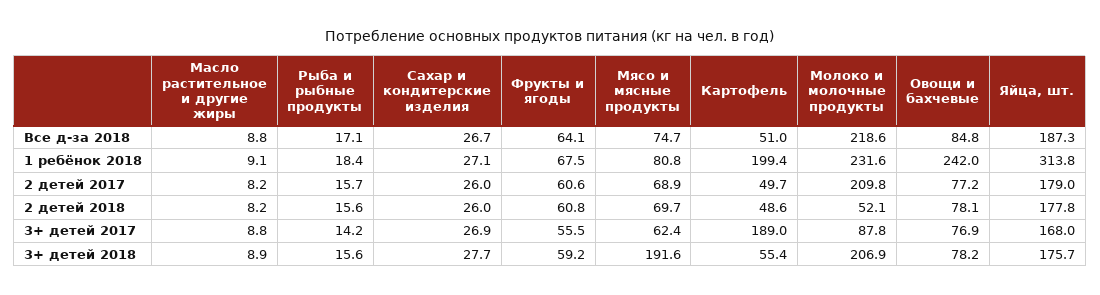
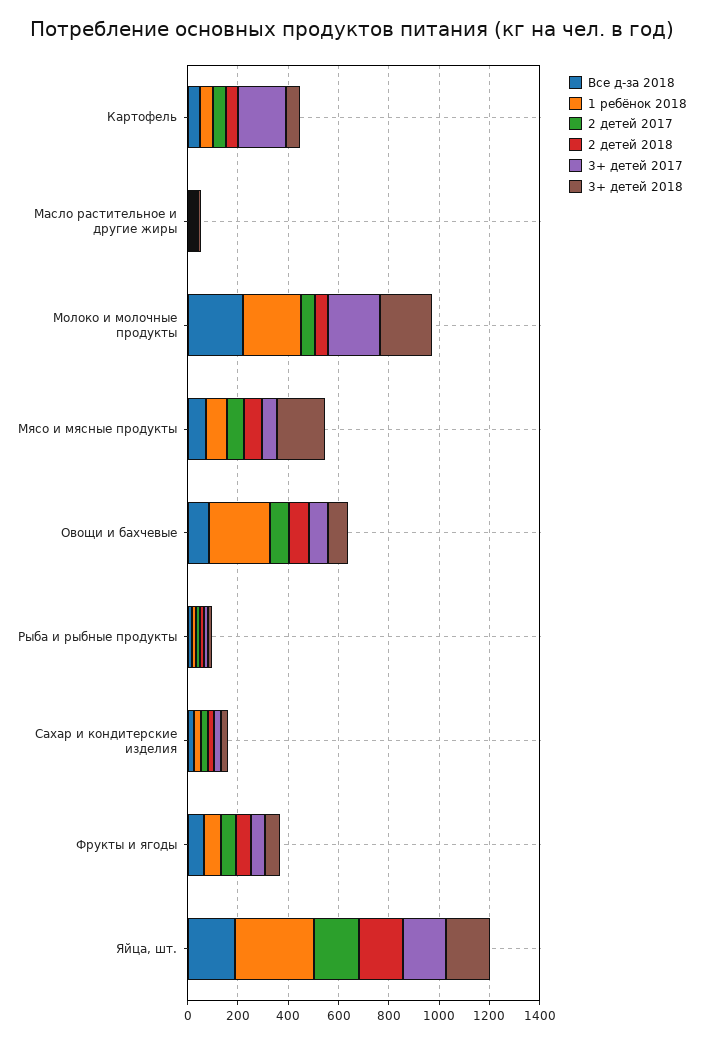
  {
    "Все д-за 2018": {
      "Масло растительное и другие жиры": 8.8,
      "Рыба и рыбные продукты": 17.1,
      "Сахар и кондитерские изделия": 26.7,
      "Фрукты и ягоды": 64.1,
      "Мясо и мясные продукты": 74.7,
      "Картофель": 51,
      "Молоко и молочные продукты": 218.6,
      "Овощи и бахчевые": 84.8,
      "Яйца, шт.": 187.3
    },
    "1 ребёнок 2018": {
      "Масло растительное и другие жиры": 9.1,
      "Рыба и рыбные продукты": 18.4,
      "Сахар и кондитерские изделия": 27.1,
      "Фрукты и ягоды": 67.5,
      "Мясо и мясные продукты": 80.8,
-     "Картофель": 199.4,
+     "Картофель": 50,
      "Молоко и молочные продукты": 231.6,
      "Овощи и бахчевые": 242,
      "Яйца, шт.": 313.8
    },
    "2 детей 2017": {
      "Масло растительное и другие жиры": 8.2,
      "Рыба и рыбные продукты": 15.7,
      "Сахар и кондитерские изделия": 26,
      "Фрукты и ягоды": 60.6,
      "Мясо и мясные продукты": 68.9,
      "Картофель": 49.7,
-     "Молоко и молочные продукты": 209.8,
+     "Молоко и молочные продукты": 50,
      "Овощи и бахчевые": 77.2,
      "Яйца, шт.": 179
    },
    "2 детей 2018": {
      "Масло растительное и другие жиры": 8.2,
      "Рыба и рыбные продукты": 15.6,
      "Сахар и кондитерские изделия": 26,
      "Фрукты и ягоды": 60.8,
      "Мясо и мясные продукты": 69.7,
      "Картофель": 48.6,
      "Молоко и молочные продукты": 52.1,
      "Овощи и бахчевые": 78.1,
      "Яйца, шт.": 177.8
    },
    "3+ детей 2017": {
      "Масло растительное и другие жиры": 8.8,
      "Рыба и рыбные продукты": 14.2,
      "Сахар и кондитерские изделия": 26.9,
      "Фрукты и ягоды": 55.5,
      "Мясо и мясные продукты": 62.4,
      "Картофель": 189,
-     "Молоко и молочные продукты": 87.8,
+     "Молоко и молочные продукты": 200,
      "Овощи и бахчевые": 76.9,
      "Яйца, шт.": 168
    },
    "3+ детей 2018": {
      "Масло растительное и другие жиры": 8.9,
      "Рыба и рыбные продукты": 15.6,
      "Сахар и кондитерские изделия": 27.7,
      "Фрукты и ягоды": 59.2,
      "Мясо и мясные продукты": 191.6,
      "Картофель": 55.4,
      "Молоко и молочные продукты": 206.9,
      "Овощи и бахчевые": 78.2,
      "Яйца, шт.": 175.7
    }
  }

